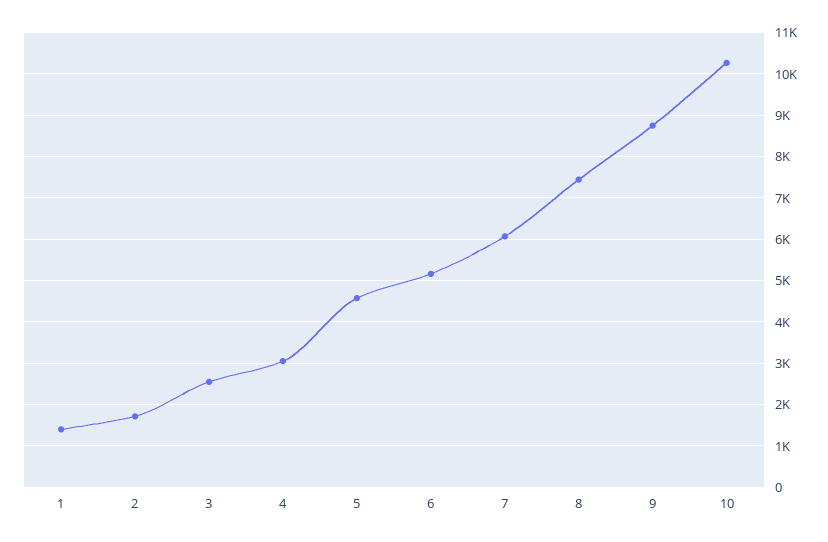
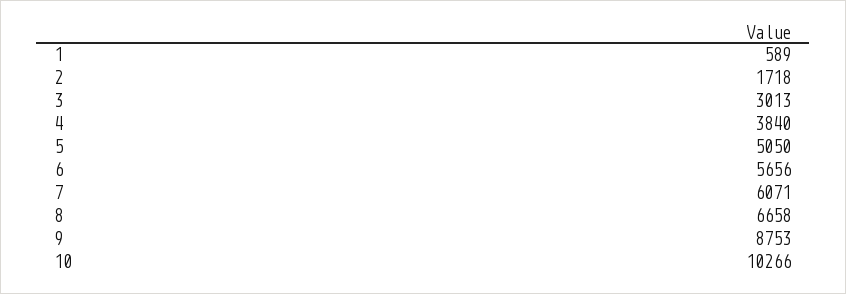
  {
-   "1": 1400,
+   "1": 589,
    "2": 1718,
-   "3": 2600,
+   "3": 3013,
-   "4": 3000,
+   "4": 3840,
-   "5": 4600,
+   "5": 5050,
-   "6": 5200,
+   "6": 5656,
    "7": 6071,
-   "8": 7400,
+   "8": 6658,
    "9": 8753,
    "10": 10266
  }

